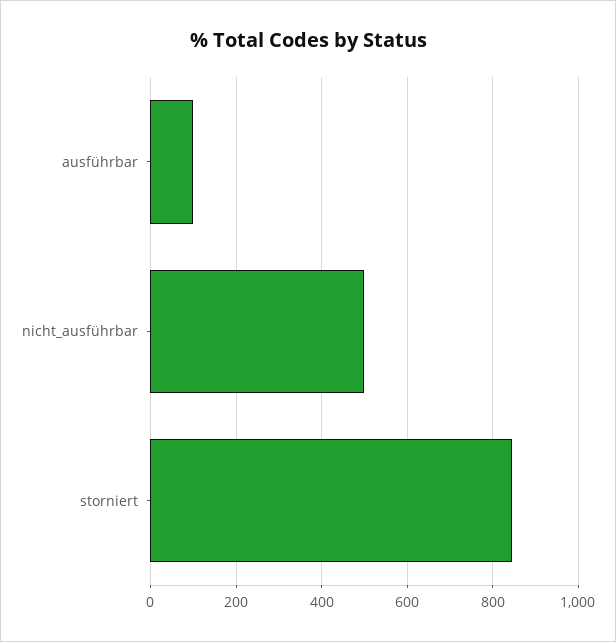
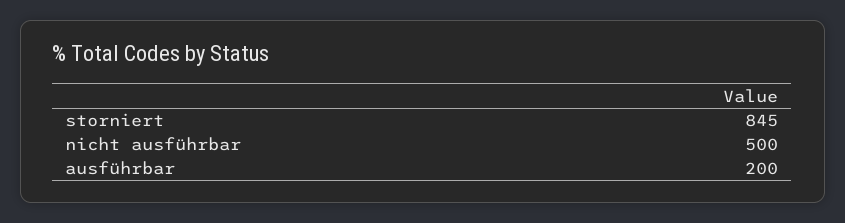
  {
-   "ausführbar": 100,
+   "ausführbar": 200,
    "nicht_ausführbar": 500,
    "storniert": 845
  }

